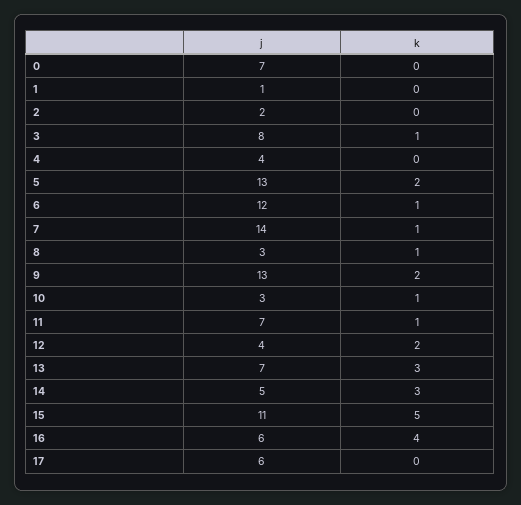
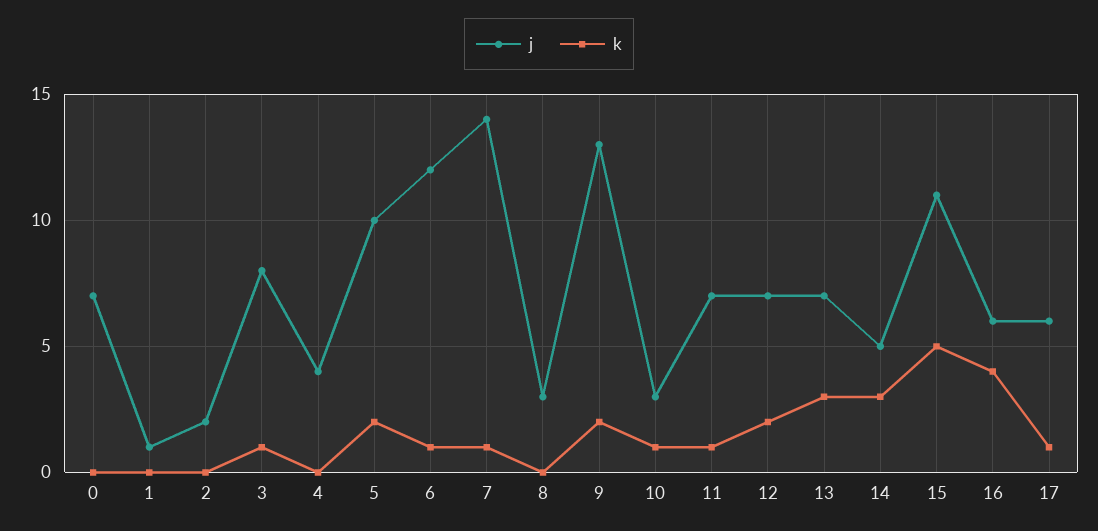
  {
    "j": {
      "0": 7,
      "1": 1,
      "2": 2,
      "3": 8,
      "4": 4,
-     "5": 13,
+     "5": 10,
      "6": 12,
      "7": 14,
      "8": 3,
      "9": 13,
      "10": 3,
      "11": 7,
-     "12": 4,
+     "12": 7,
      "13": 7,
      "14": 5,
      "15": 11,
      "16": 6,
      "17": 6
    },
    "k": {
      "0": 0,
      "1": 0,
      "2": 0,
      "3": 1,
      "4": 0,
      "5": 2,
      "6": 1,
      "7": 1,
-     "8": 1,
+     "8": 0,
      "9": 2,
      "10": 1,
      "11": 1,
      "12": 2,
      "13": 3,
      "14": 3,
      "15": 5,
      "16": 4,
-     "17": 0
+     "17": 1
    }
  }

